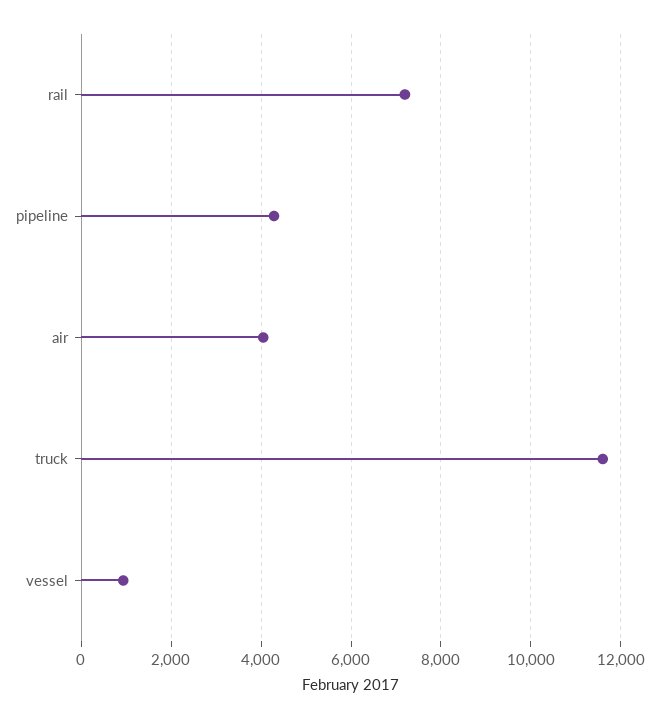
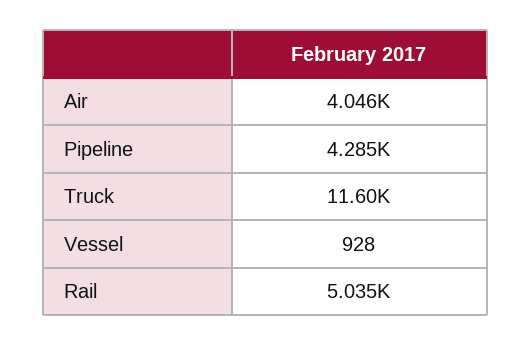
  {
-   "rail": 7200,
+   "rail": 5035,
    "pipeline": 4285,
    "air": 4046,
    "truck": 11600,
    "vessel": 928
  }

